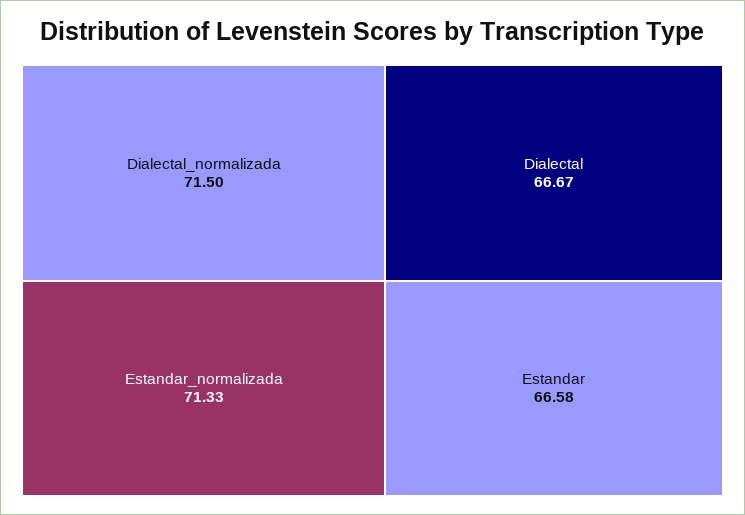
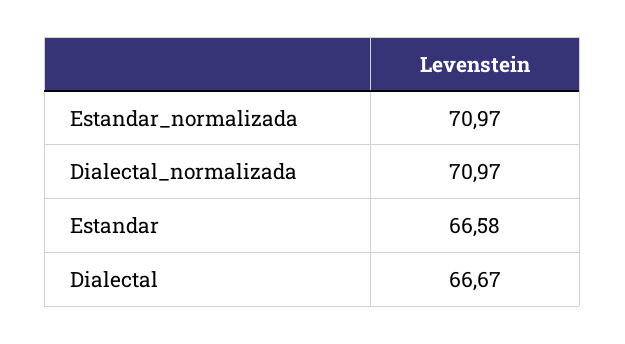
  {
-   "Dialectal_normalizada": 71.5,
+   "Dialectal_normalizada": 70.97,
-   "Estandar_normalizada": 71.33,
+   "Estandar_normalizada": 70.97,
    "Dialectal": 66.67,
    "Estandar": 66.58
  }

